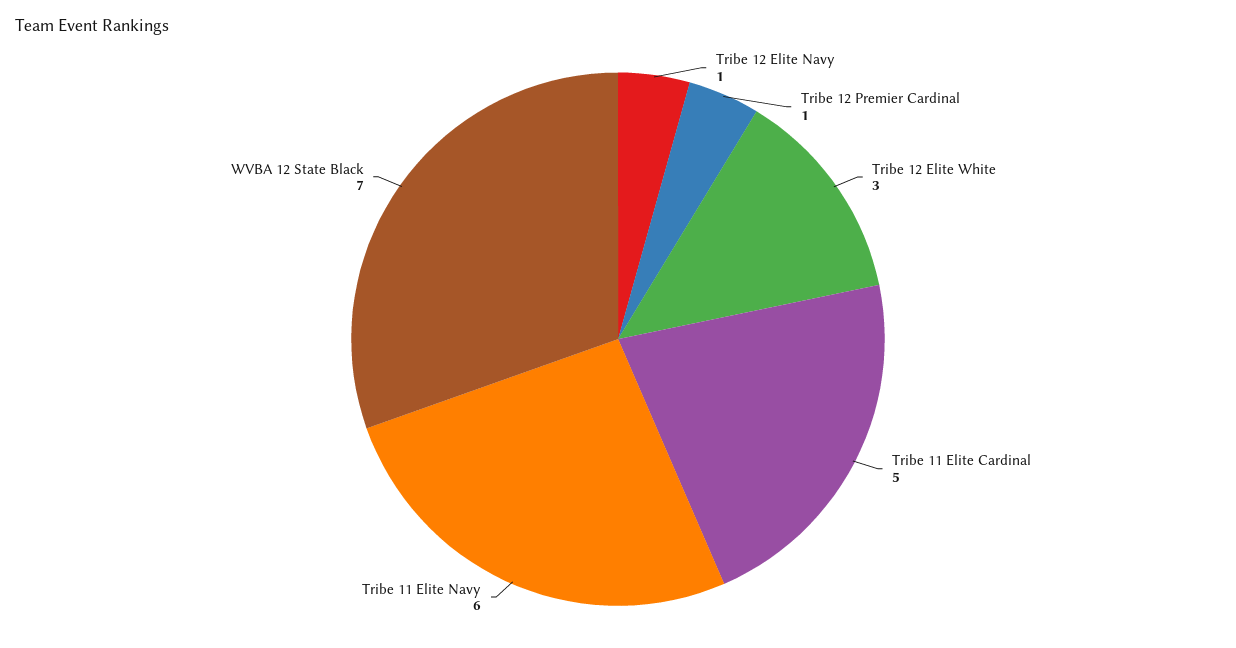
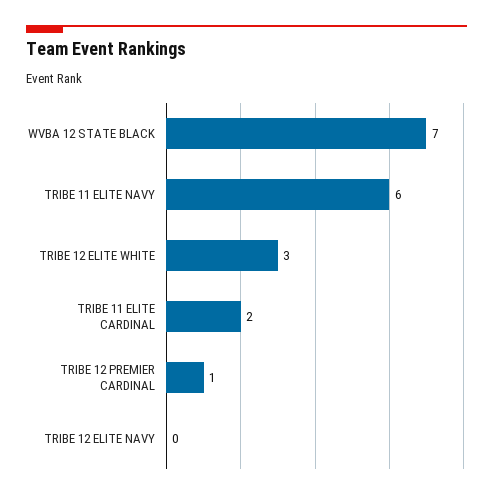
  {
-   "Tribe 12 Elite Navy": 1,
+   "Tribe 12 Elite Navy": 0,
    "Tribe 12 Premier Cardinal": 1,
    "Tribe 12 Elite White": 3,
-   "Tribe 11 Elite Cardinal": 5,
+   "Tribe 11 Elite Cardinal": 2,
    "Tribe 11 Elite Navy": 6,
    "WVBA 12 State Black": 7
  }

